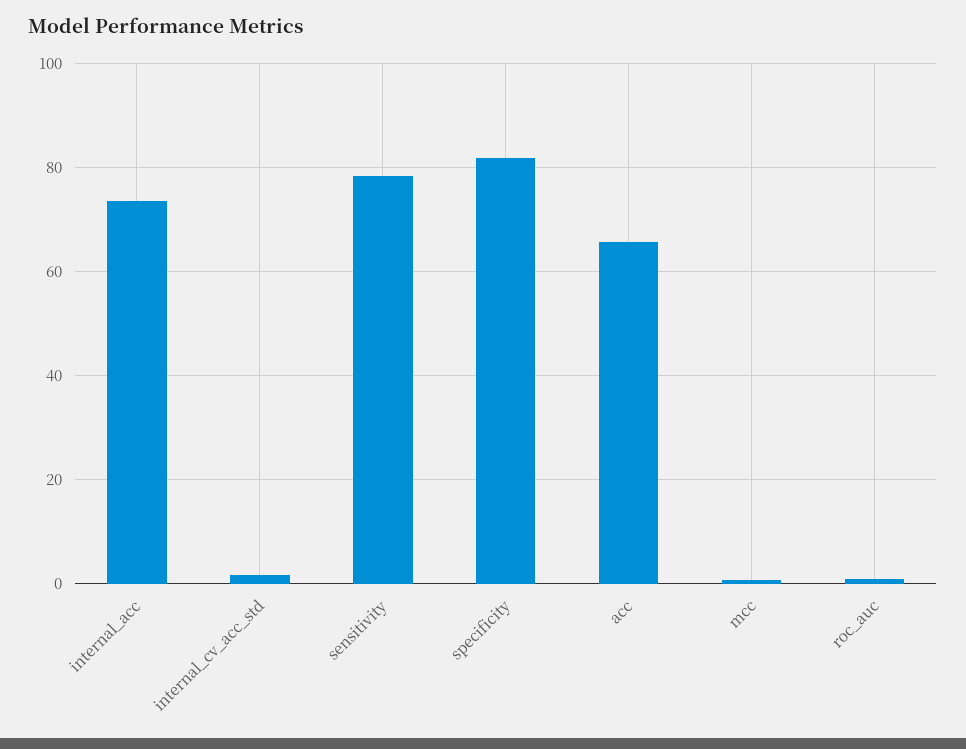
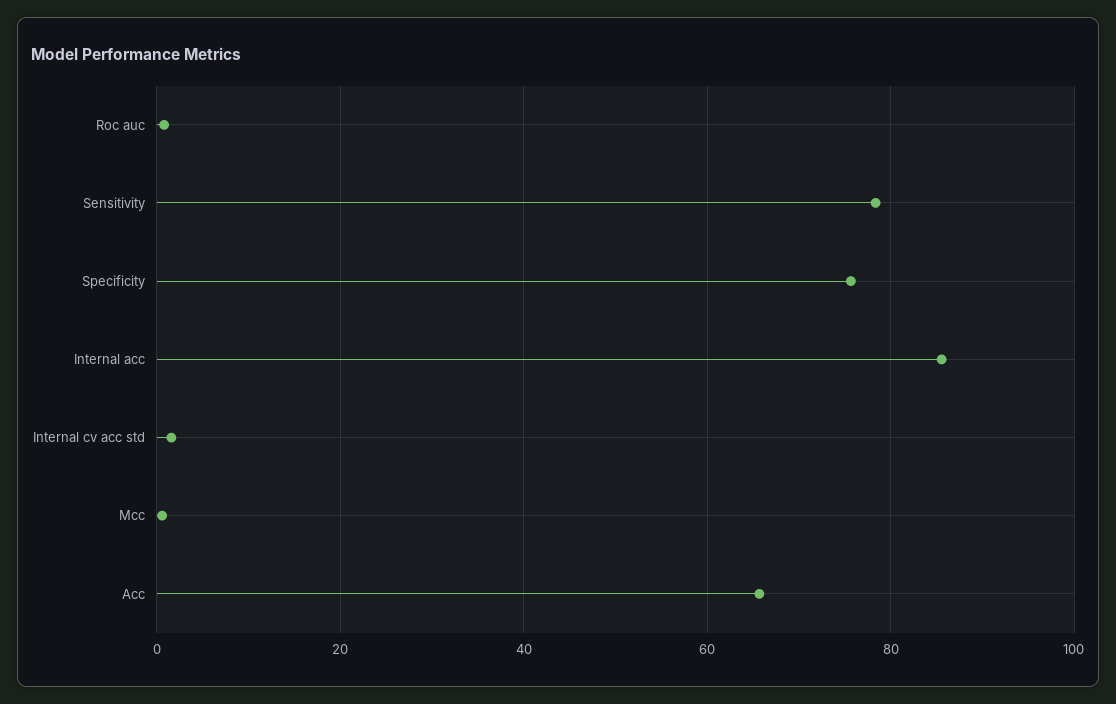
  {
-   "internal_acc": 74,
+   "internal_acc": 86,
    "internal_cv_acc_std": 2,
    "sensitivity": 78,
-   "specificity": 82,
+   "specificity": 76,
    "acc": 66,
    "mcc": 0,
    "roc_auc": 0
  }

